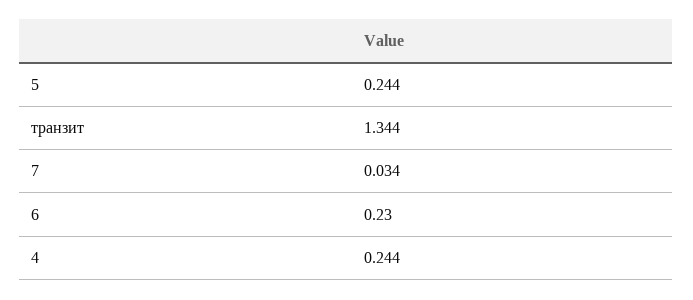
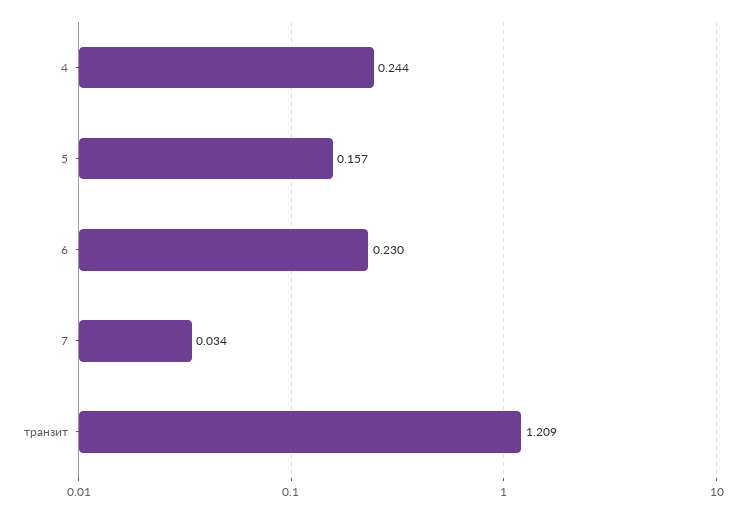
  {
-   "5": 0.244,
+   "5": 0.157,
-   "транзит": 1.344,
+   "транзит": 1.209,
    "7": 0.034,
    "6": 0.23,
    "4": 0.244
  }

